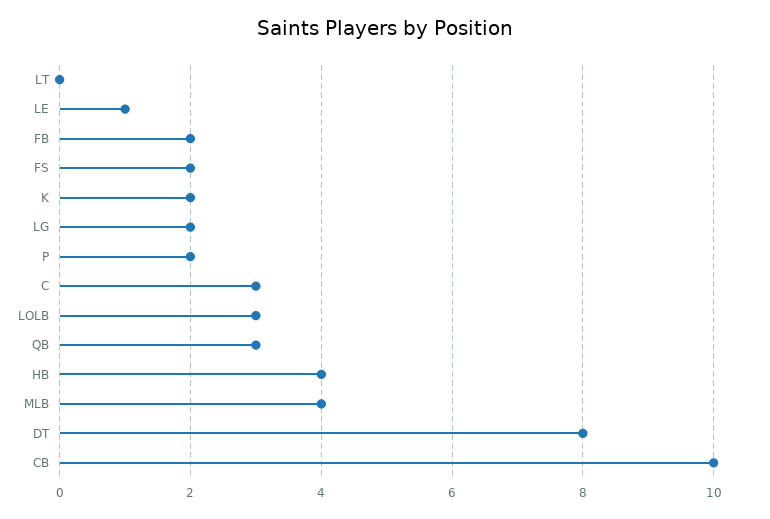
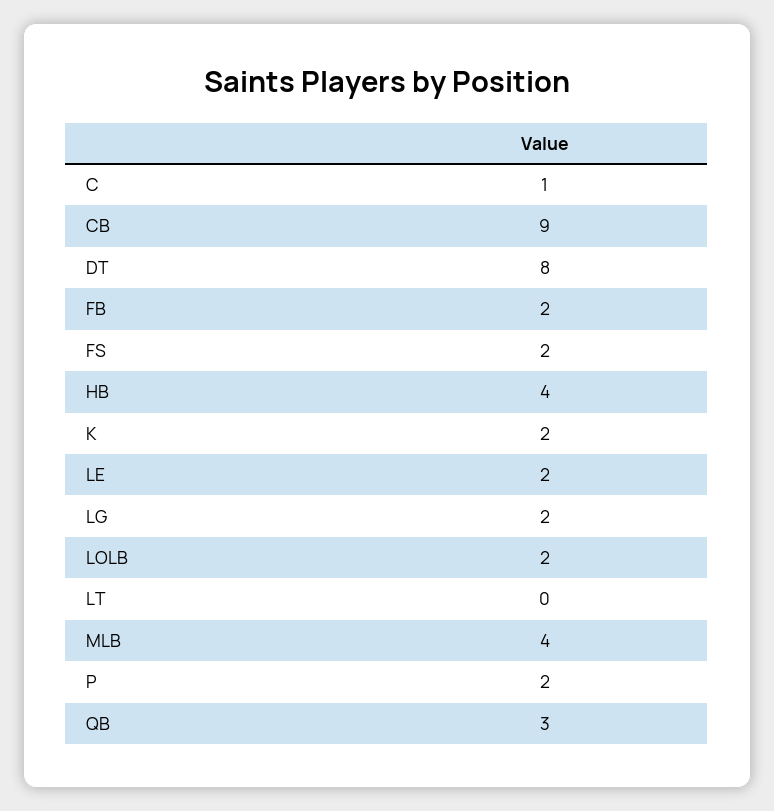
  {
    "LT": 0,
-   "LE": 1,
+   "LE": 2,
    "FB": 2,
    "FS": 2,
    "K": 2,
    "LG": 2,
    "P": 2,
-   "C": 3,
+   "C": 1,
-   "LOLB": 3,
+   "LOLB": 2,
    "QB": 3,
    "HB": 4,
    "MLB": 4,
    "DT": 8,
-   "CB": 10
+   "CB": 9
  }

